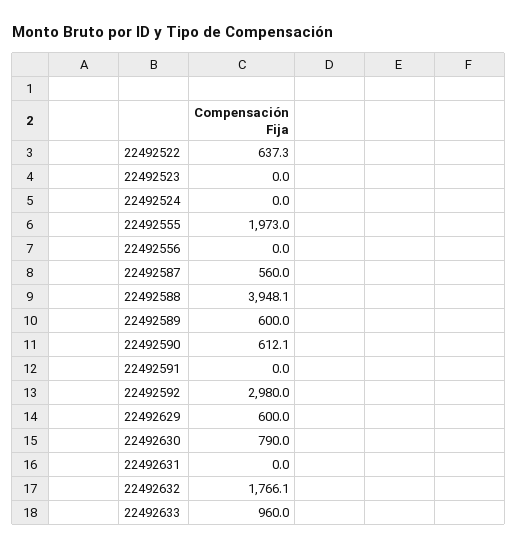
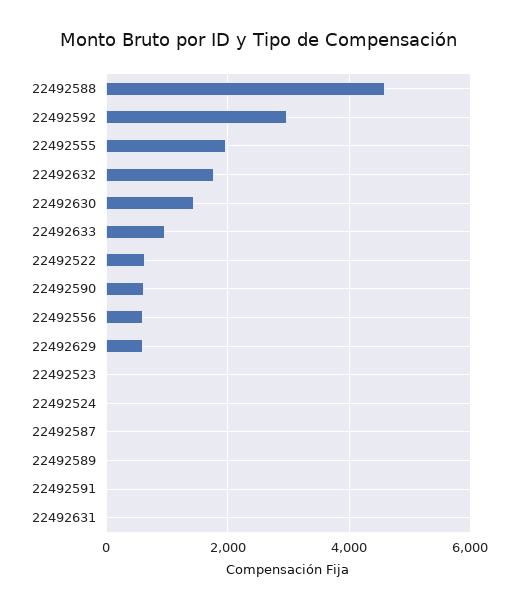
  {
    "22492522": 637.3,
    "22492523": 0,
    "22492524": 0,
    "22492555": 1973,
-   "22492556": 0,
+   "22492556": 600,
-   "22492587": 560,
+   "22492587": 0,
-   "22492588": 3948.1,
+   "22492588": 4600,
-   "22492589": 600,
+   "22492589": 0,
    "22492590": 612.1,
    "22492591": 0,
    "22492592": 2980,
    "22492629": 600,
-   "22492630": 790,
+   "22492630": 1400,
    "22492631": 0,
    "22492632": 1766.1,
    "22492633": 960
  }

